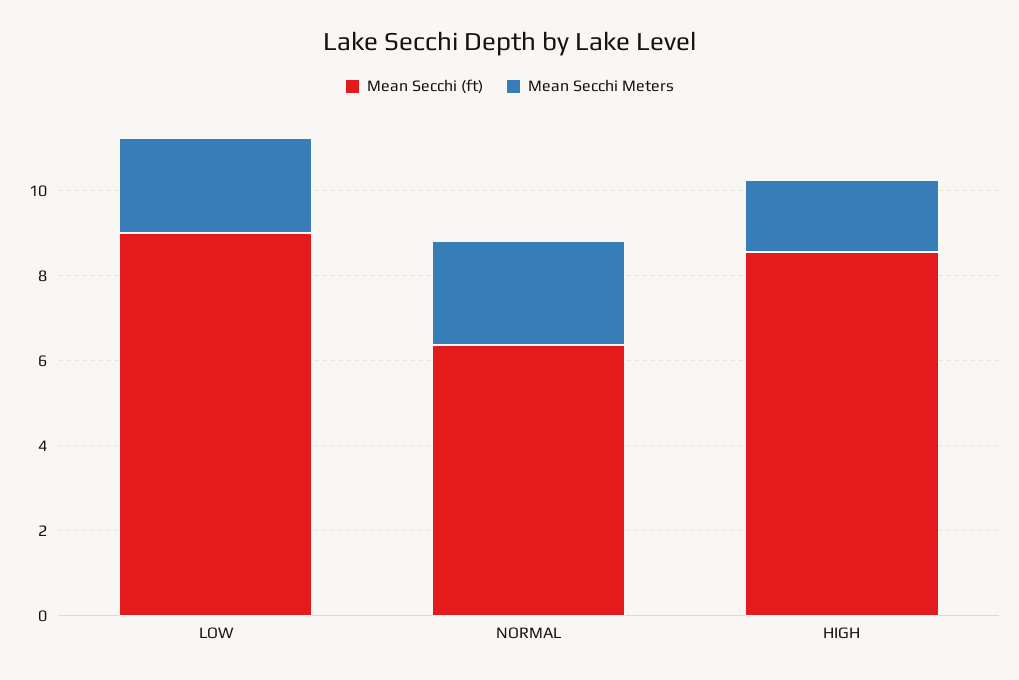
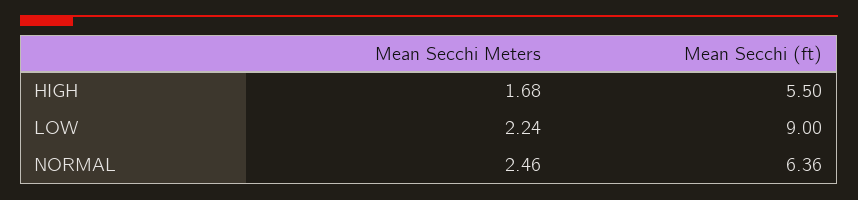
  {
    "Mean Secchi (ft)": {
      "LOW": 9,
      "NORMAL": 6.36,
-     "HIGH": 8.5
+     "HIGH": 5.5
    },
    "Mean Secchi Meters": {
      "LOW": 2.24,
      "NORMAL": 2.46,
      "HIGH": 1.68
    }
  }

